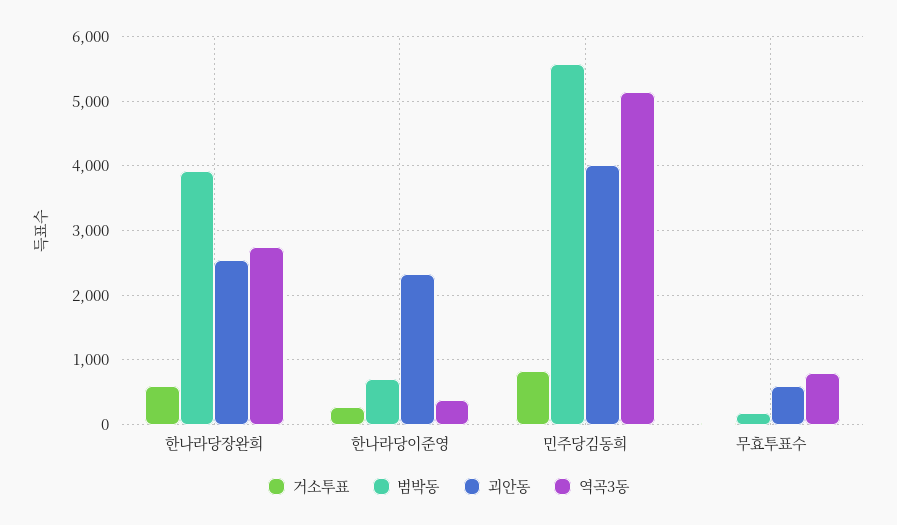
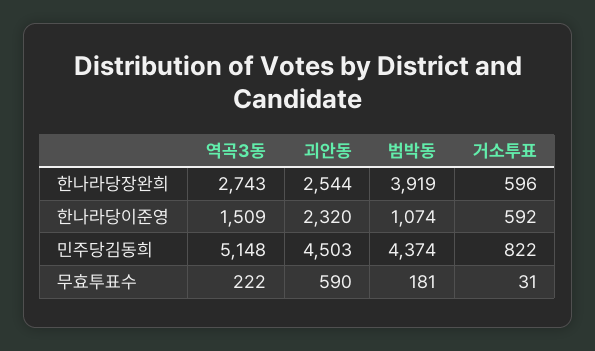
  {
    "거소투표": {
      "한나라당장완희": 596,
-     "한나라당이준영": 300,
+     "한나라당이준영": 592,
      "민주당김동희": 822,
      "무효투표수": 31
    },
    "범박동": {
      "한나라당장완희": 3919,
-     "한나라당이준영": 700,
+     "한나라당이준영": 1074,
-     "민주당김동희": 5600,
+     "민주당김동희": 4374,
      "무효투표수": 181
    },
    "괴안동": {
      "한나라당장완희": 2544,
      "한나라당이준영": 2320,
-     "민주당김동희": 4000,
+     "민주당김동희": 4503,
      "무효투표수": 590
    },
    "역곡3동": {
      "한나라당장완희": 2743,
-     "한나라당이준영": 400,
+     "한나라당이준영": 1509,
      "민주당김동희": 5148,
-     "무효투표수": 800
+     "무효투표수": 222
    }
  }

